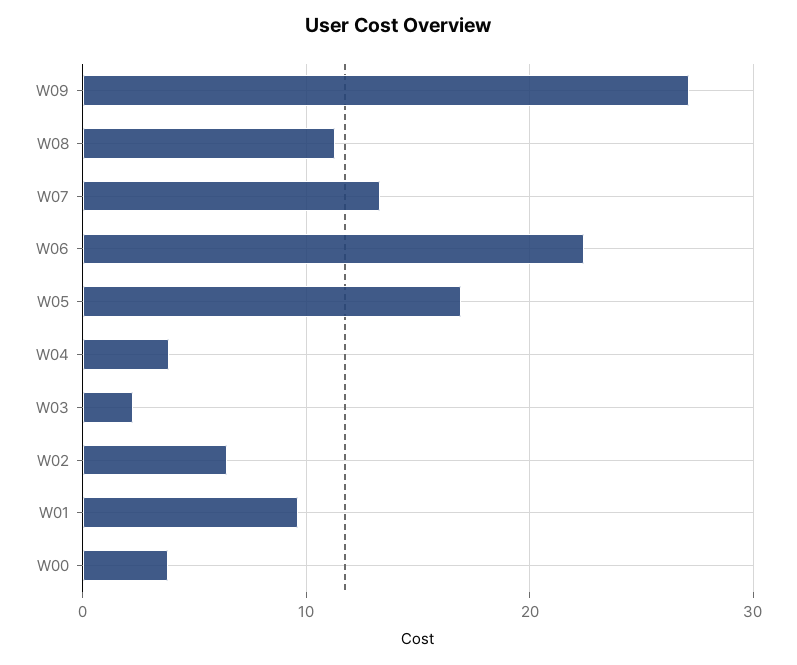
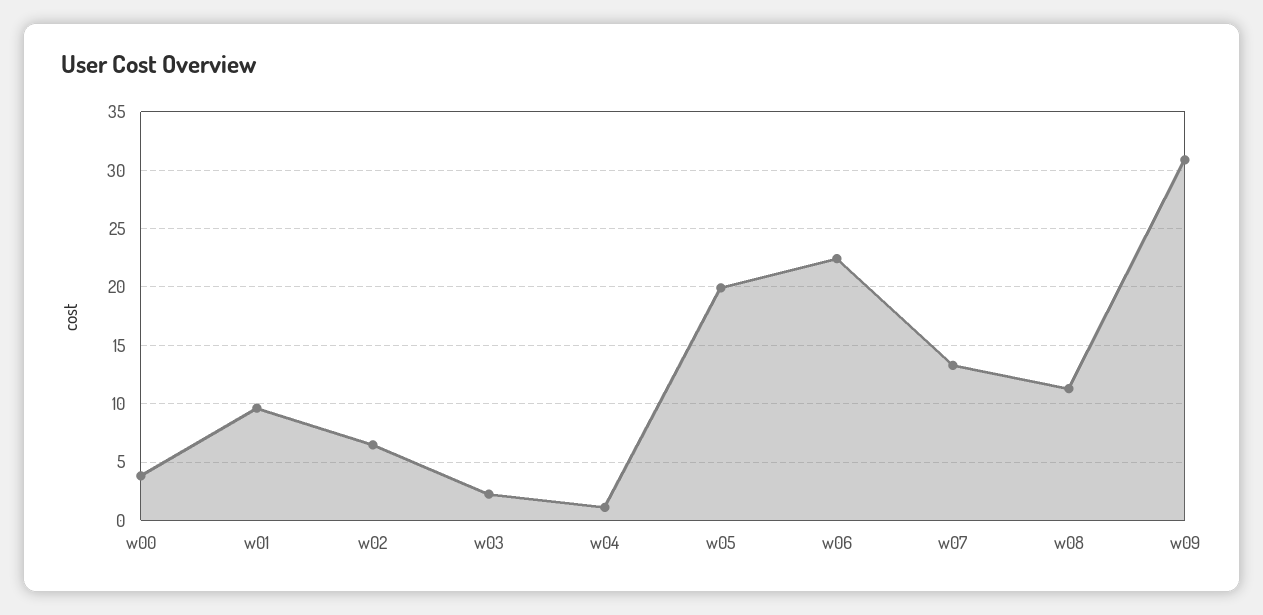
  {
-   "W09": 27,
+   "W09": 31,
    "W08": 11,
    "W07": 13,
    "W06": 22,
-   "W05": 17,
+   "W05": 20,
-   "W04": 4,
+   "W04": 1,
    "W03": 2,
    "W02": 6,
    "W01": 10,
    "W00": 4
  }

